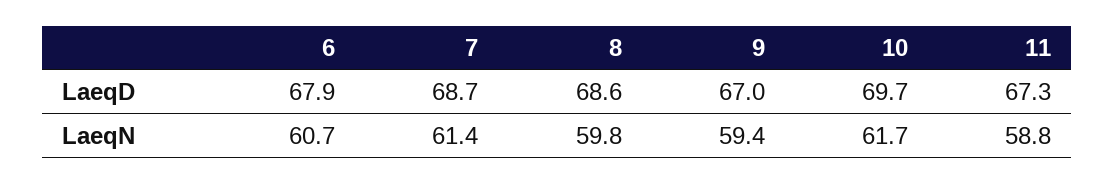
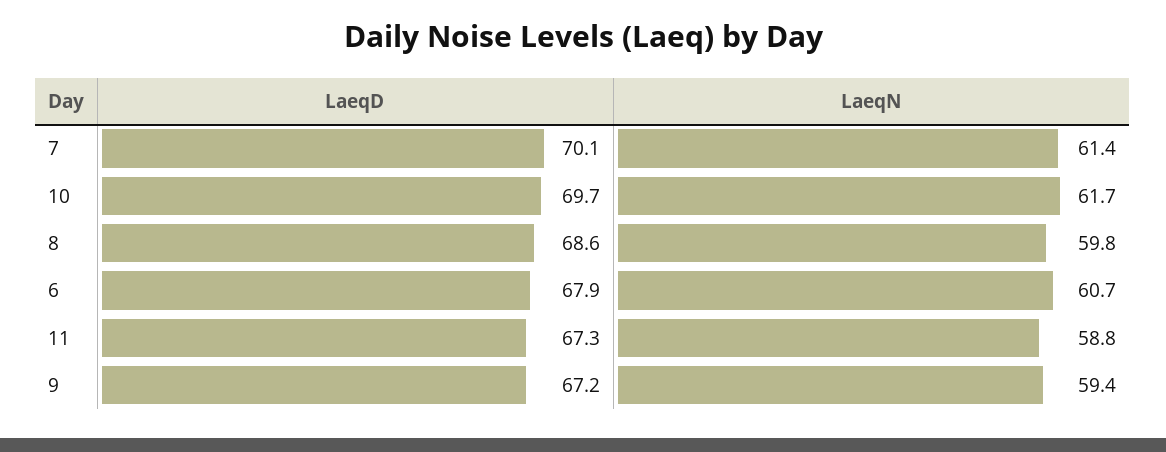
  {
    "6": {
      "LaeqD": 67.9,
      "LaeqN": 60.7
    },
    "7": {
-     "LaeqD": 68.7,
+     "LaeqD": 70.1,
      "LaeqN": 61.4
    },
    "8": {
      "LaeqD": 68.6,
      "LaeqN": 59.8
    },
    "9": {
-     "LaeqD": 67,
+     "LaeqD": 67.2,
      "LaeqN": 59.4
    },
    "10": {
      "LaeqD": 69.7,
      "LaeqN": 61.7
    },
    "11": {
      "LaeqD": 67.3,
      "LaeqN": 58.8
    }
  }

